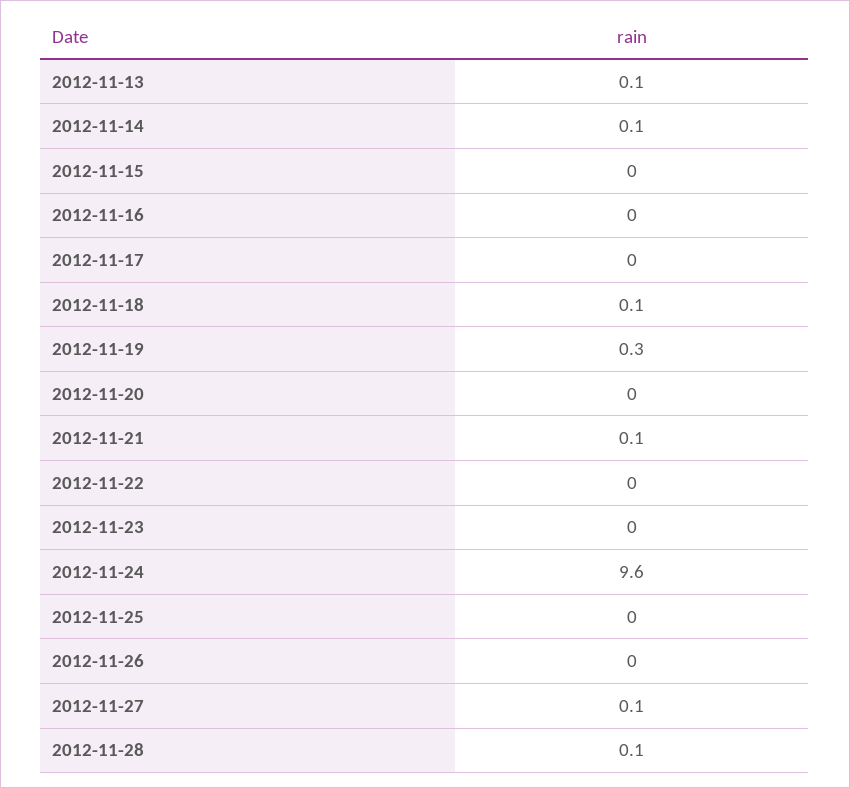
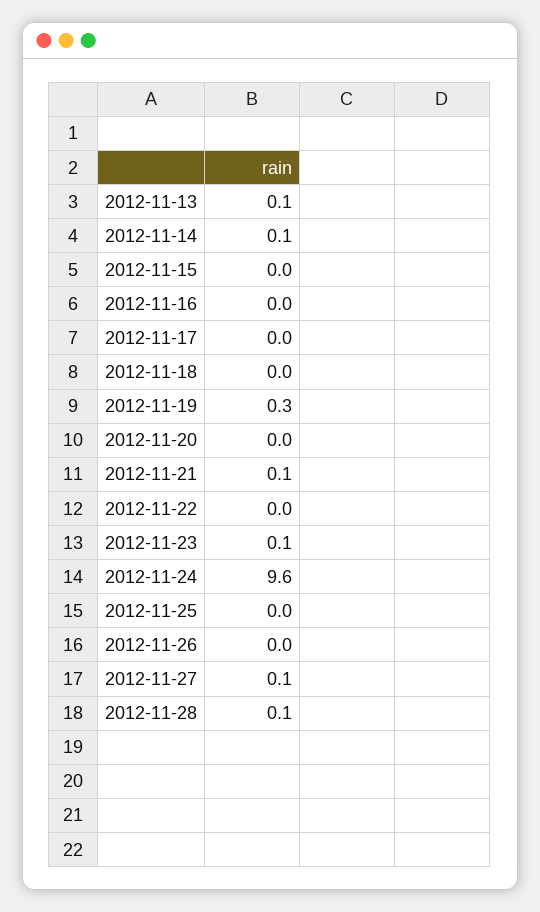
  {
    "2012-11-13": 0.1,
    "2012-11-14": 0.1,
    "2012-11-15": 0,
    "2012-11-16": 0,
    "2012-11-17": 0,
-   "2012-11-18": 0.1,
+   "2012-11-18": 0,
    "2012-11-19": 0.3,
    "2012-11-20": 0,
    "2012-11-21": 0.1,
    "2012-11-22": 0,
-   "2012-11-23": 0,
+   "2012-11-23": 0.1,
    "2012-11-24": 9.6,
    "2012-11-25": 0,
    "2012-11-26": 0,
    "2012-11-27": 0.1,
    "2012-11-28": 0.1
  }

